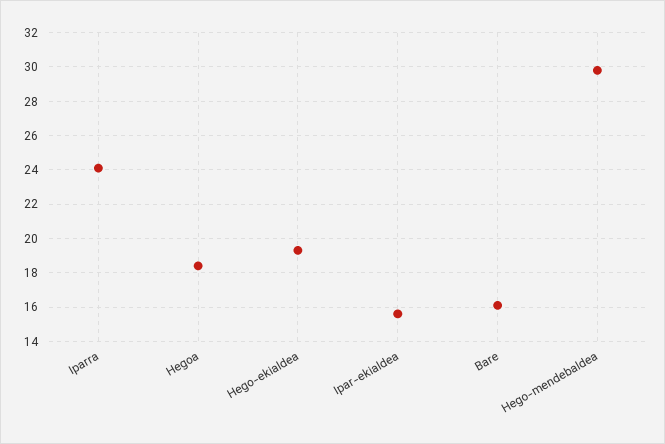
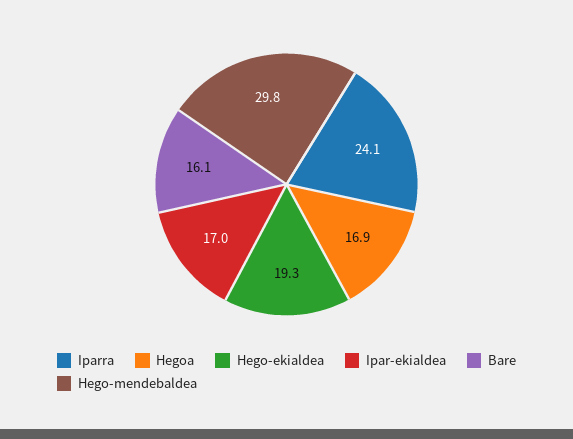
  {
    "Iparra": 24.1,
-   "Hegoa": 18.5,
+   "Hegoa": 16.9,
    "Hego-ekialdea": 19.3,
-   "Ipar-ekialdea": 15.5,
+   "Ipar-ekialdea": 17,
    "Bare": 16.1,
    "Hego-mendebaldea": 29.8
  }

